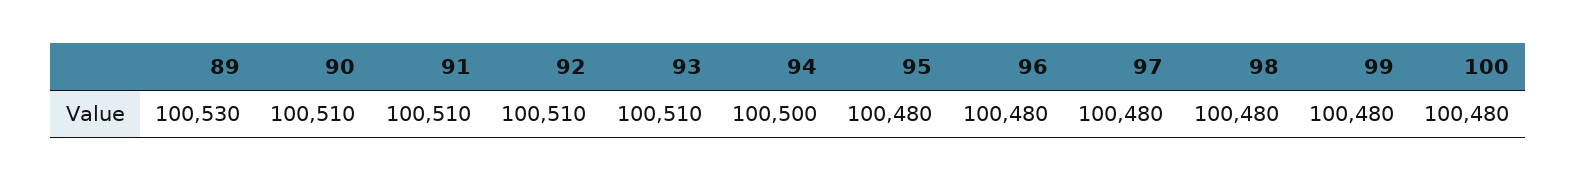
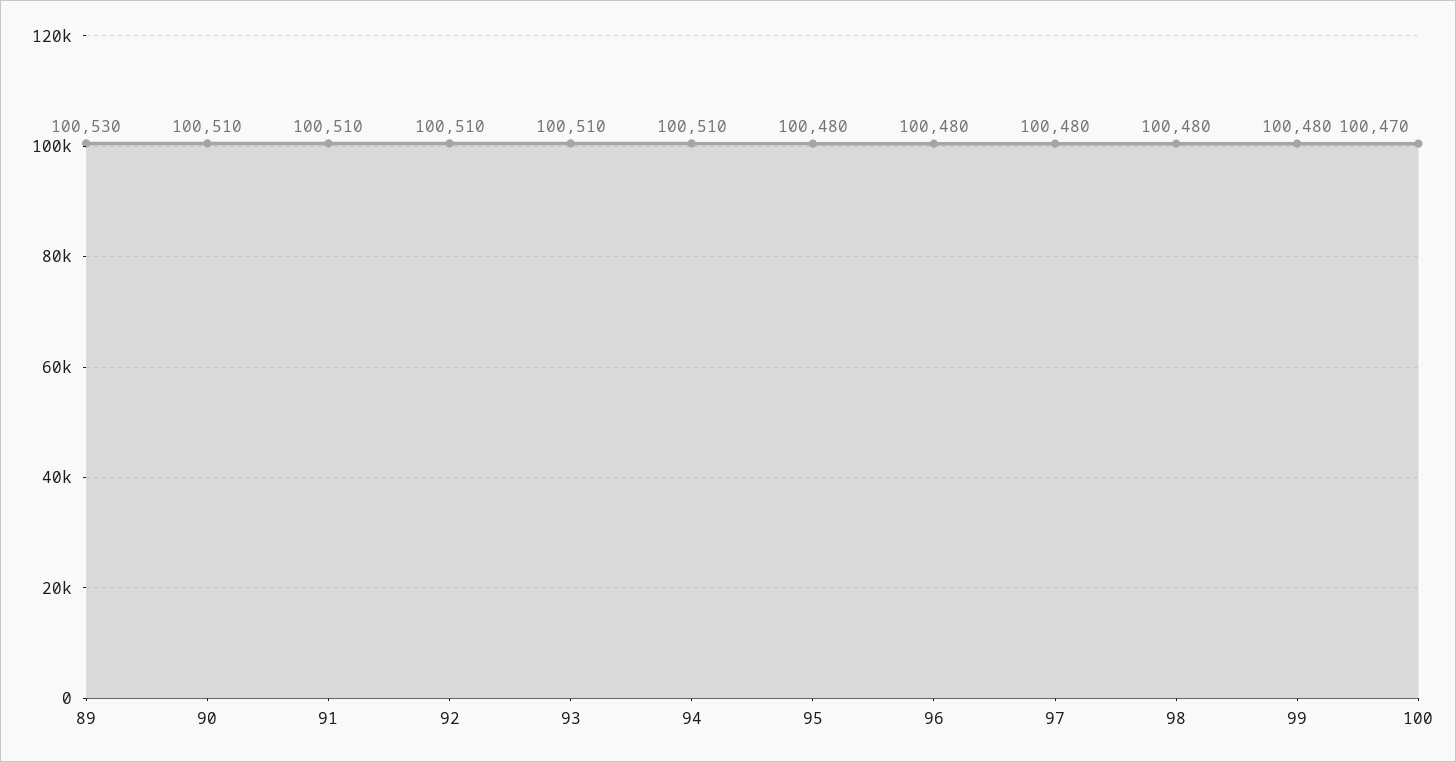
  {
    "89": 100530,
    "90": 100510,
    "91": 100510,
    "92": 100510,
    "93": 100510,
-   "94": 100500,
+   "94": 100510,
    "95": 100480,
    "96": 100480,
    "97": 100480,
    "98": 100480,
    "99": 100480,
-   "100": 100480
+   "100": 100470
  }

